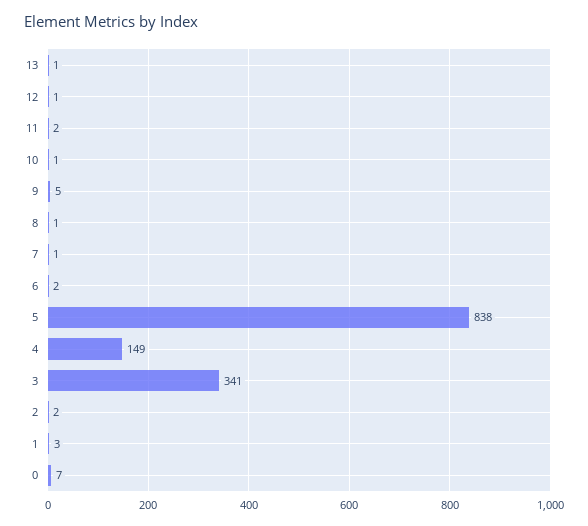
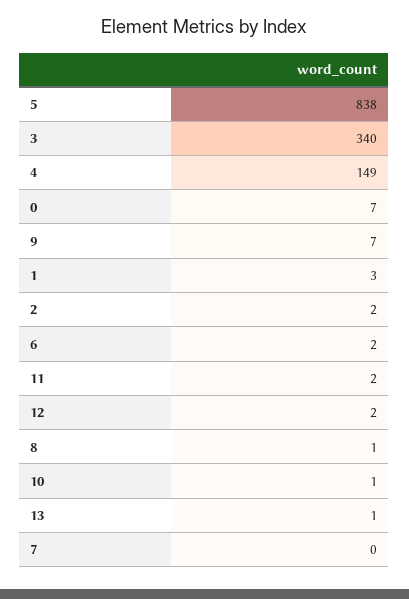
  {
    "13": 1,
-   "12": 1,
+   "12": 2,
    "11": 2,
    "10": 1,
-   "9": 5,
+   "9": 7,
    "8": 1,
-   "7": 1,
+   "7": 0,
    "6": 2,
    "5": 838,
    "4": 149,
-   "3": 341,
+   "3": 340,
    "2": 2,
    "1": 3,
    "0": 7
  }

